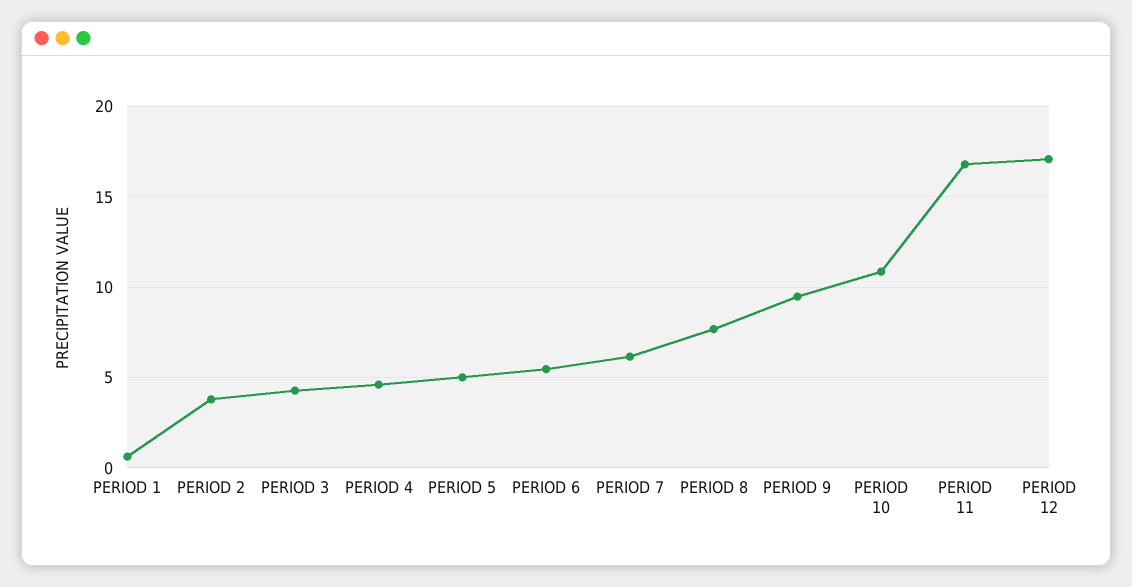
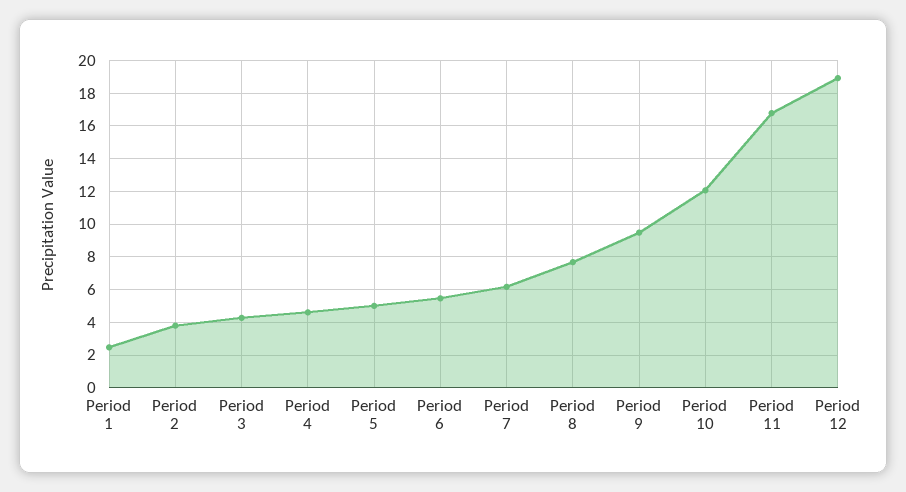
  {
-   "PERIOD 1": 0.5,
+   "PERIOD 1": 2.5,
    "PERIOD 2": 4,
    "PERIOD 3": 4.5,
    "PERIOD 4": 4.5,
    "PERIOD 5": 5,
    "PERIOD 6": 5.5,
    "PERIOD 7": 6,
    "PERIOD 8": 7.5,
    "PERIOD 9": 9.5,
-   "PERIOD 10": 11,
+   "PERIOD 10": 12,
    "PERIOD 11": 17,
-   "PERIOD 12": 17
+   "PERIOD 12": 19
  }

